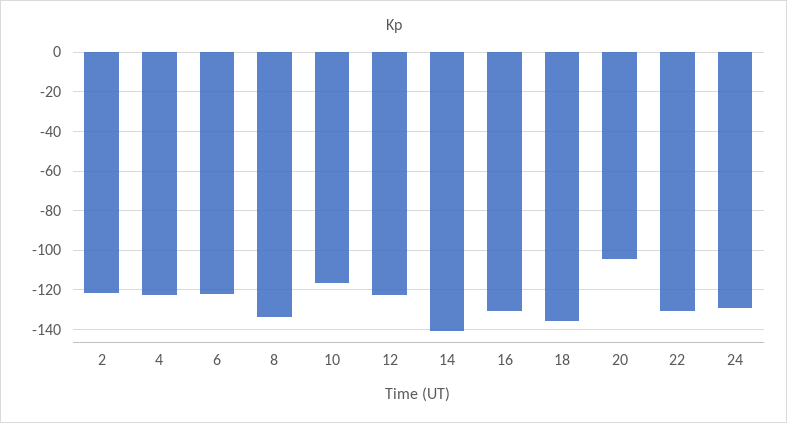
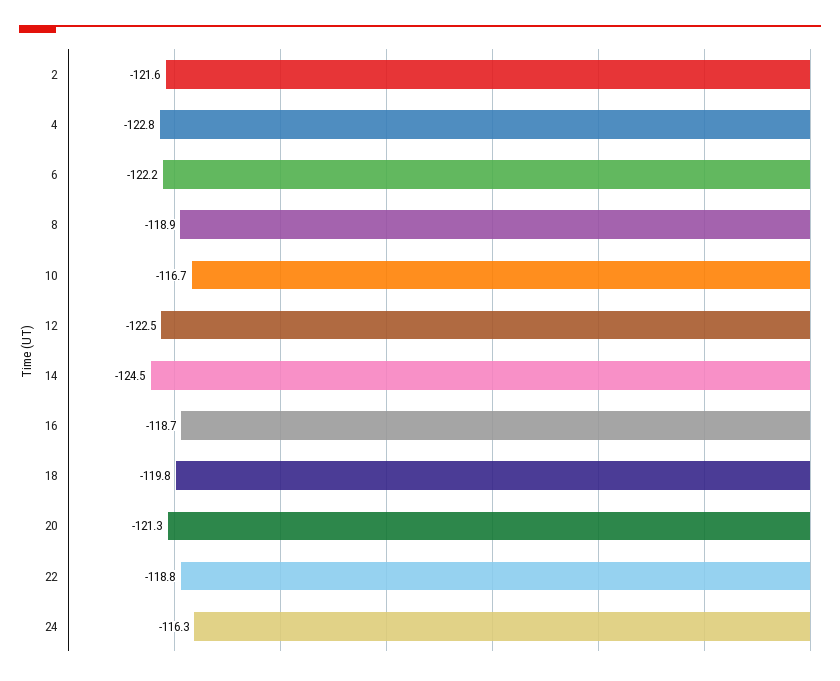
  {
    "2": -121.6,
    "4": -122.8,
    "6": -122.2,
-   "8": -135,
+   "8": -118.9,
    "10": -116.7,
    "12": -122.5,
-   "14": -140,
+   "14": -124.5,
-   "16": -130,
+   "16": -118.7,
-   "18": -135,
+   "18": -119.8,
-   "20": -105,
+   "20": -121.3,
-   "22": -130,
+   "22": -118.8,
-   "24": -130
+   "24": -116.3
  }

